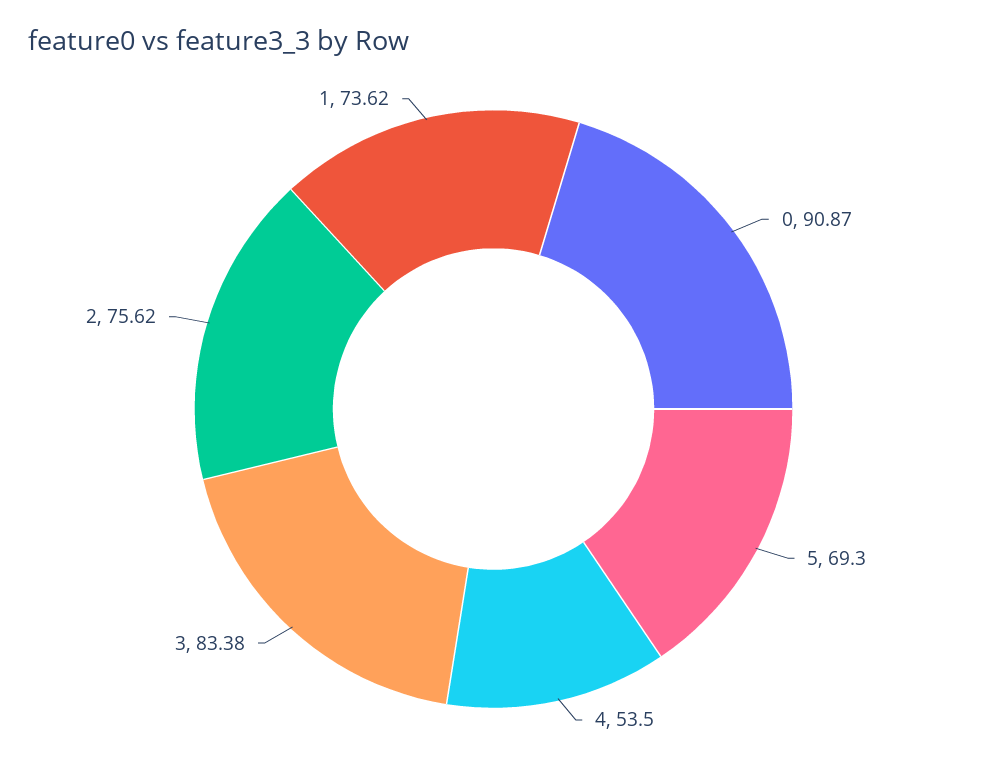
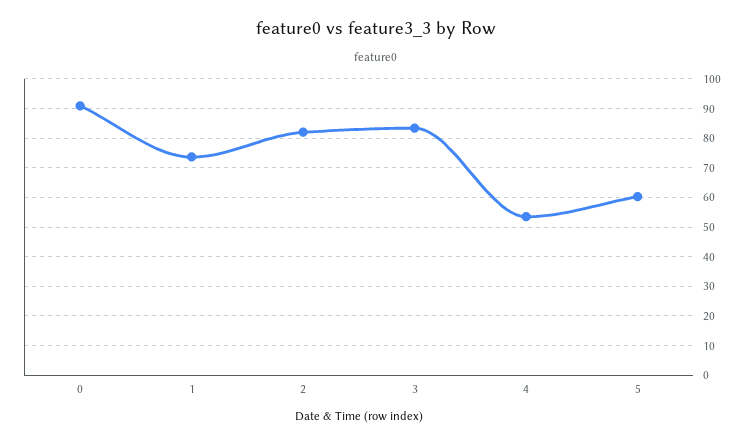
  {
    "0": 90.87,
-   "5": 69.3,
+   "5": 60,
    "4": 53.5,
    "3": 83.38,
-   "2": 75.62,
+   "2": 82.5,
    "1": 73.62
  }

